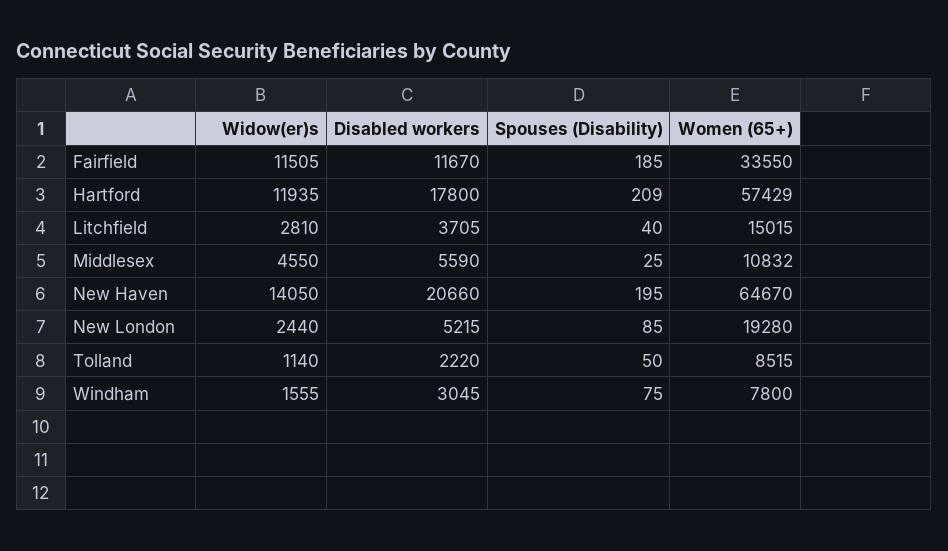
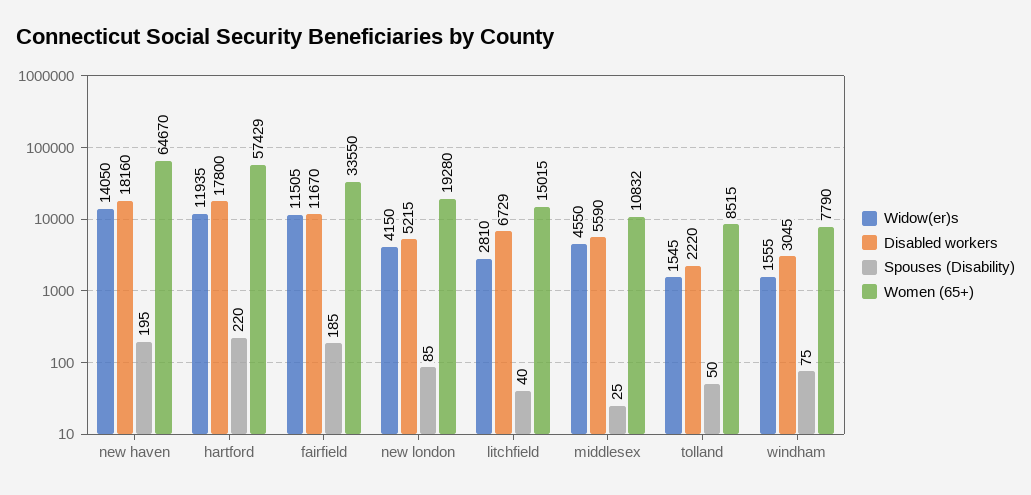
  {
    "Widow(er)s": {
      "Fairfield": 11505,
      "Hartford": 11935,
      "Litchfield": 2810,
      "Middlesex": 4550,
      "New Haven": 14050,
-     "New London": 2440,
+     "New London": 4150,
-     "Tolland": 1140,
+     "Tolland": 1545,
      "Windham": 1555
    },
    "Disabled workers": {
      "Fairfield": 11670,
      "Hartford": 17800,
-     "Litchfield": 3705,
+     "Litchfield": 6729,
      "Middlesex": 5590,
-     "New Haven": 20660,
+     "New Haven": 18160,
      "New London": 5215,
      "Tolland": 2220,
      "Windham": 3045
    },
    "Spouses (Disability)": {
      "Fairfield": 185,
-     "Hartford": 209,
+     "Hartford": 220,
      "Litchfield": 40,
      "Middlesex": 25,
      "New Haven": 195,
      "New London": 85,
      "Tolland": 50,
      "Windham": 75
    },
    "Women (65+)": {
      "Fairfield": 33550,
      "Hartford": 57429,
      "Litchfield": 15015,
      "Middlesex": 10832,
      "New Haven": 64670,
      "New London": 19280,
      "Tolland": 8515,
-     "Windham": 7800
+     "Windham": 7790
    }
  }

